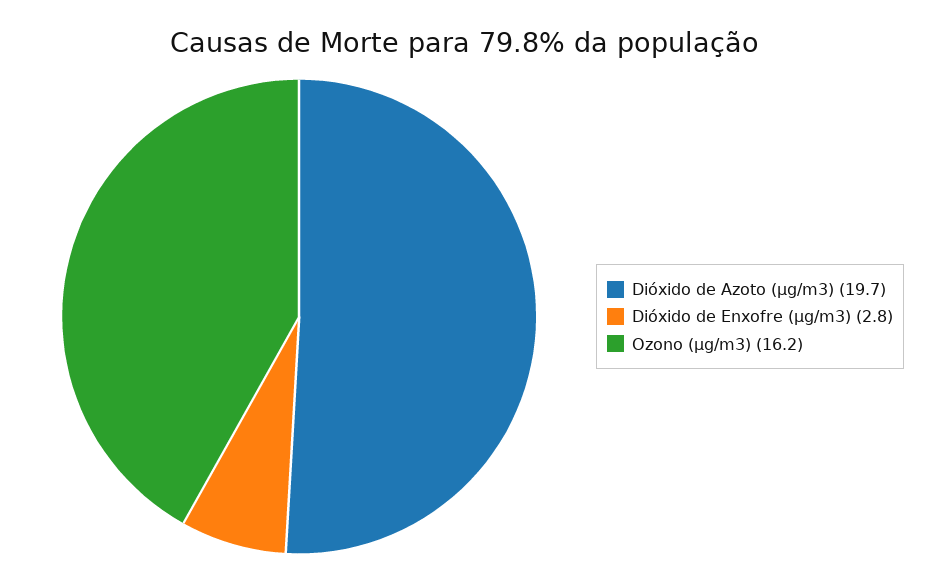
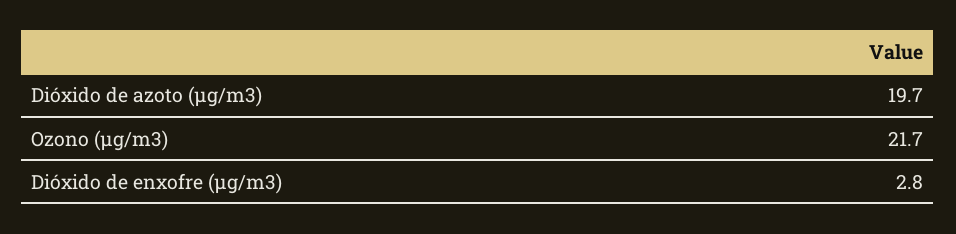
  {
    "Dióxido de Azoto (µg/m3)": 19.7,
    "Dióxido de Enxofre (µg/m3)": 2.8,
-   "Ozono (µg/m3)": 16.2
+   "Ozono (µg/m3)": 21.7
  }

